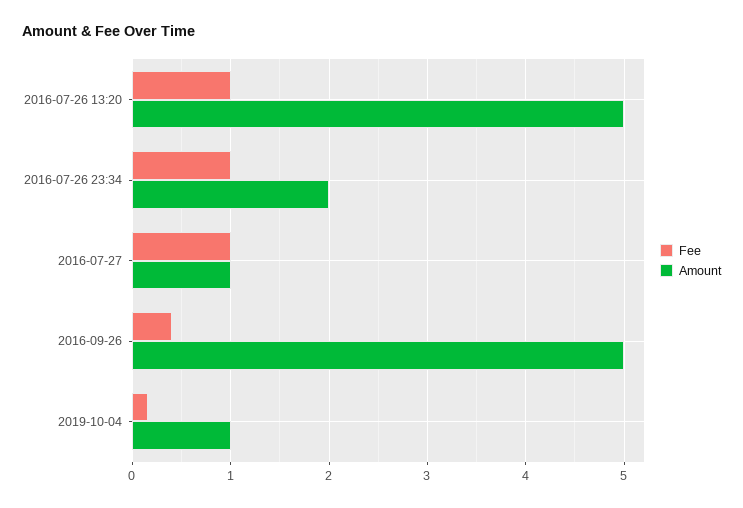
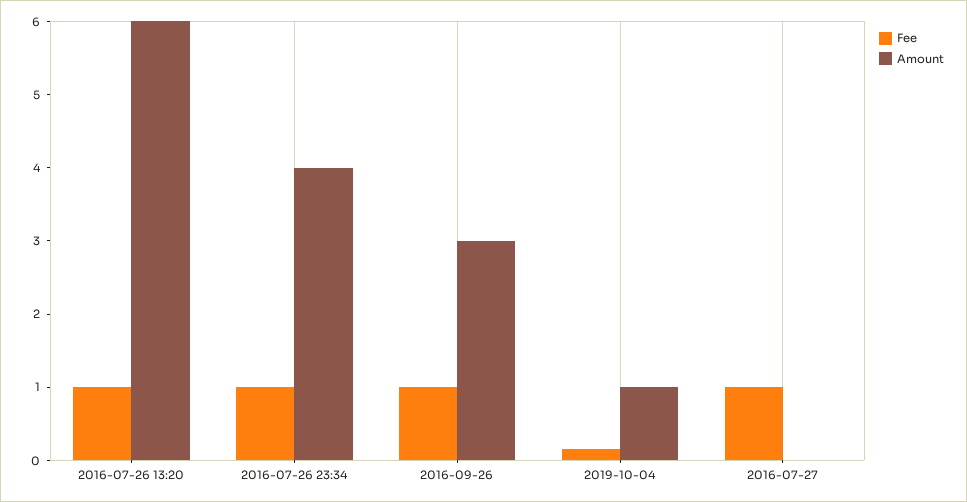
  {
    "Fee": {
      "2016-07-26 13:20": 1,
      "2016-07-26 23:34": 1,
      "2016-07-27": 1,
-     "2016-09-26": 0.4,
+     "2016-09-26": 1,
      "2019-10-04": 0.2
    },
    "Amount": {
-     "2016-07-26 13:20": 5,
+     "2016-07-26 13:20": 6,
-     "2016-07-26 23:34": 2,
+     "2016-07-26 23:34": 4,
-     "2016-07-27": 1,
+     "2016-07-27": 0,
-     "2016-09-26": 5,
+     "2016-09-26": 3,
      "2019-10-04": 1
    }
  }

